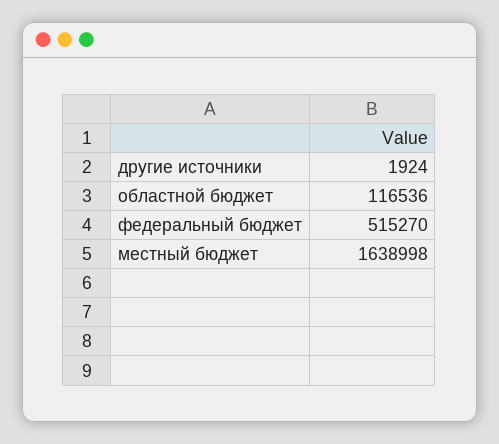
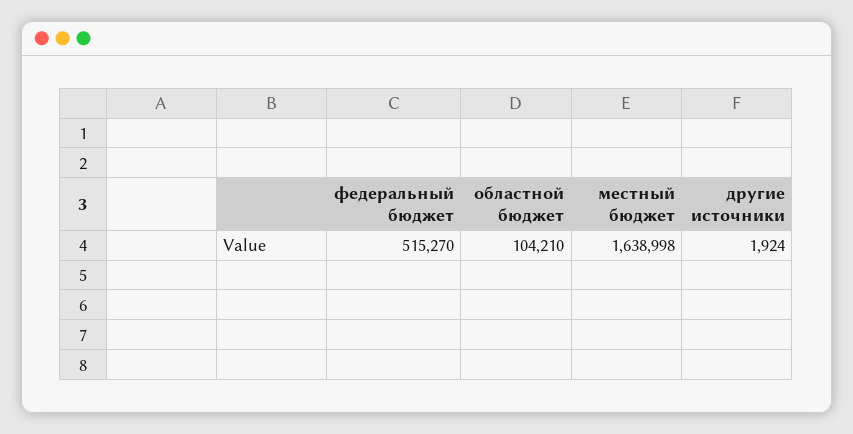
  {
    "другие источники": 1924,
-   "областной бюджет": 116536,
+   "областной бюджет": 104210,
    "федеральный бюджет": 515270,
    "местный бюджет": 1638998
  }

